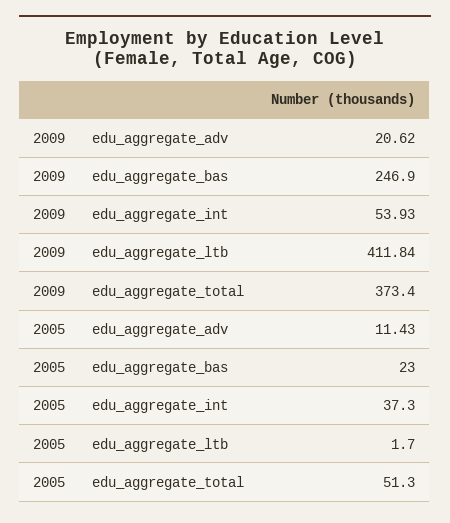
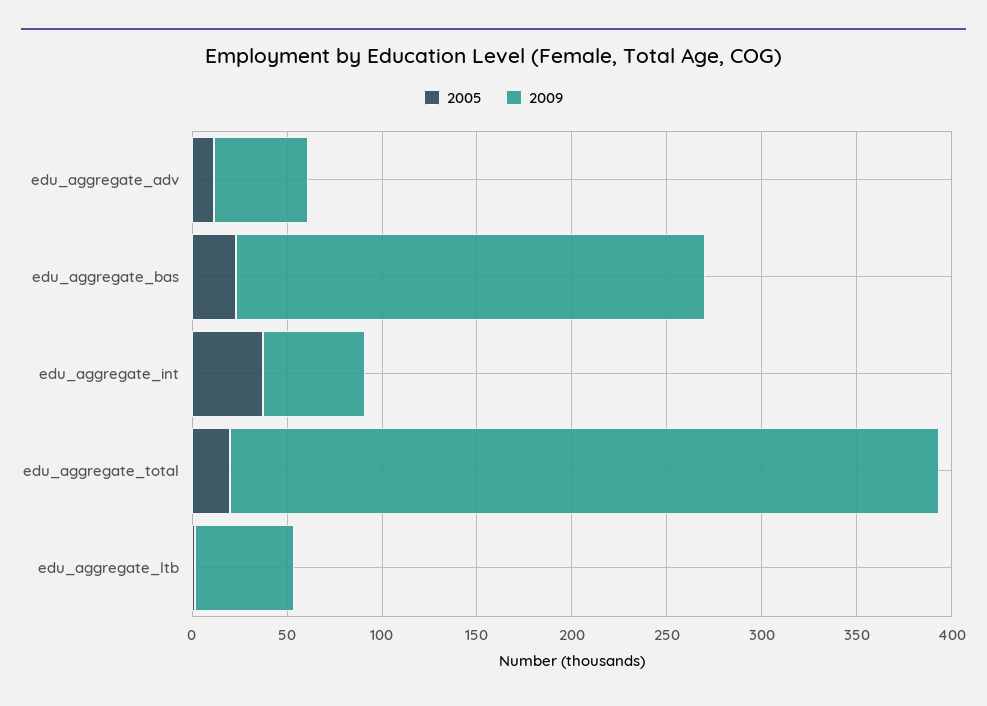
  {
    "2009": {
-     "edu_aggregate_adv": 20.62,
+     "edu_aggregate_adv": 50,
      "edu_aggregate_bas": 246.9,
      "edu_aggregate_int": 53.93,
-     "edu_aggregate_ltb": 411.84,
+     "edu_aggregate_ltb": 50,
      "edu_aggregate_total": 373.4
    },
    "2005": {
      "edu_aggregate_adv": 11.43,
      "edu_aggregate_bas": 23,
      "edu_aggregate_int": 37.3,
      "edu_aggregate_ltb": 1.7,
-     "edu_aggregate_total": 51.3
+     "edu_aggregate_total": 20
    }
  }

